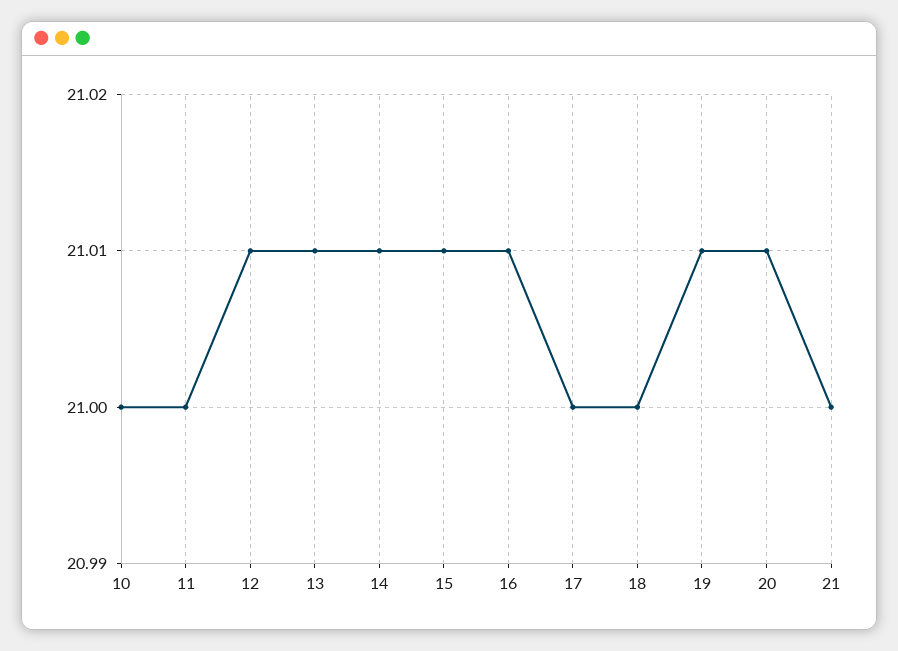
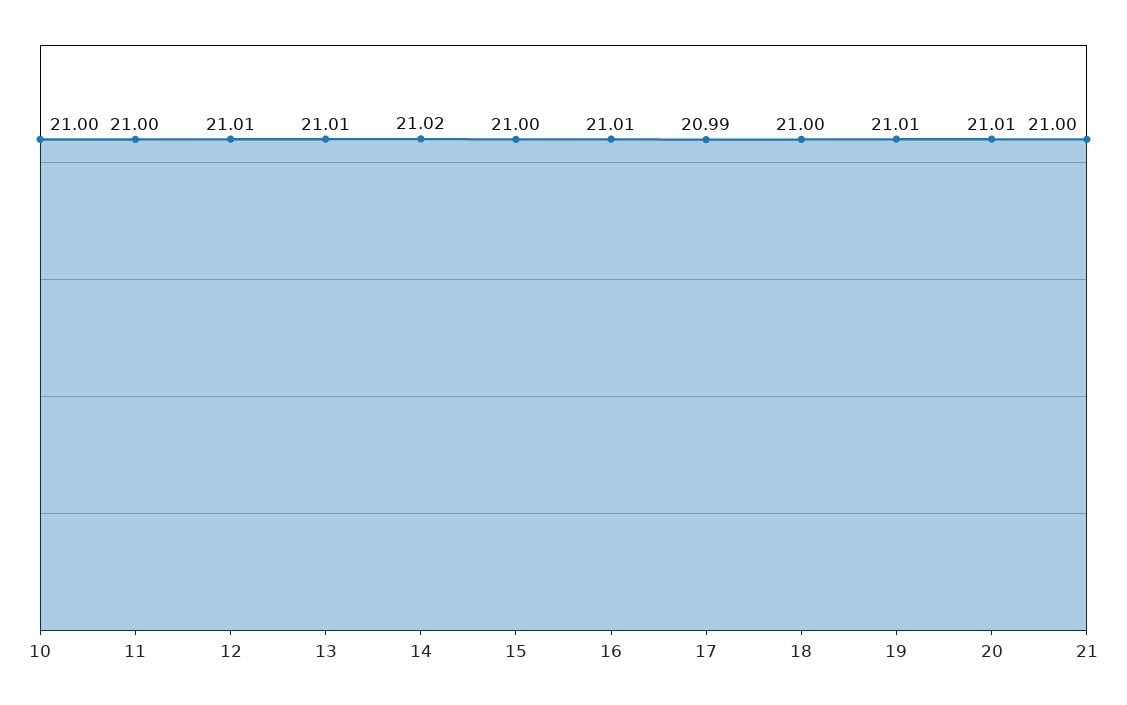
  {
    "10": 21,
    "11": 21,
    "12": 21.01,
    "13": 21.01,
-   "14": 21.01,
+   "14": 21.02,
-   "15": 21.01,
+   "15": 21,
    "16": 21.01,
-   "17": 21,
+   "17": 20.99,
    "18": 21,
    "19": 21.01,
    "20": 21.01,
    "21": 21
  }

